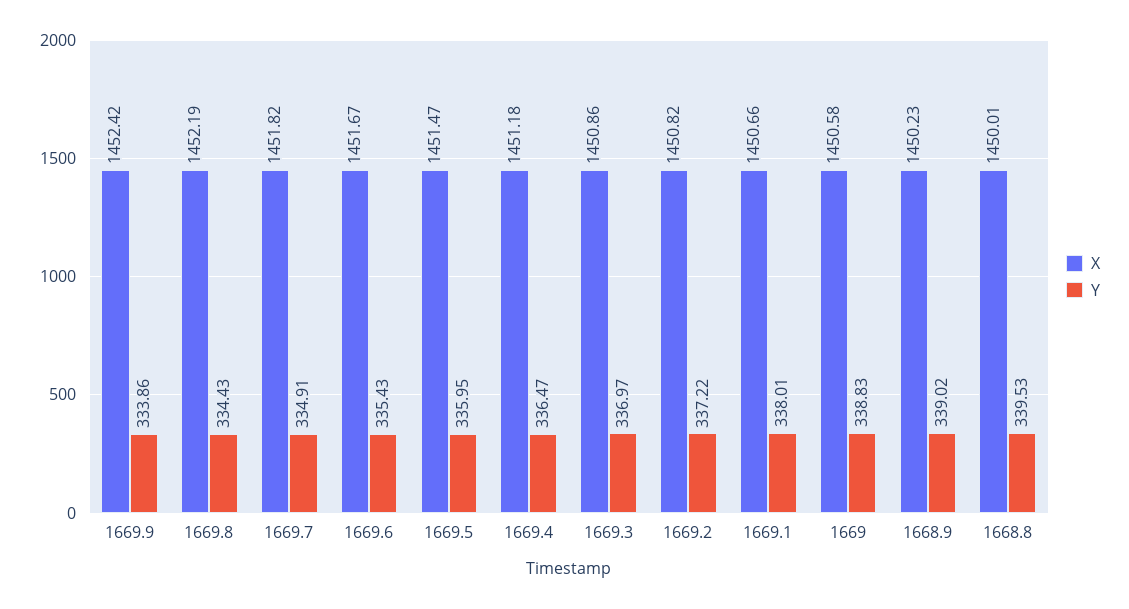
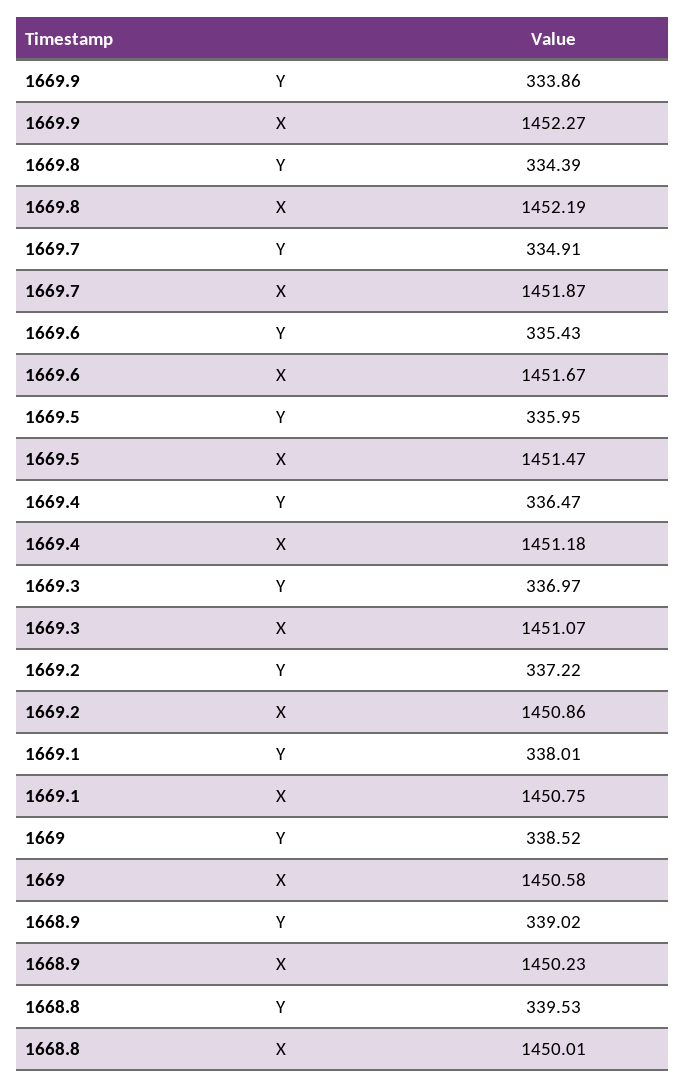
  {
    "X": {
-     "1669.9": 1452.42,
+     "1669.9": 1452.27,
      "1669.8": 1452.19,
-     "1669.7": 1451.82,
+     "1669.7": 1451.87,
      "1669.6": 1451.67,
      "1669.5": 1451.47,
      "1669.4": 1451.18,
-     "1669.3": 1450.86,
+     "1669.3": 1451.07,
-     "1669.2": 1450.82,
+     "1669.2": 1450.86,
-     "1669.1": 1450.66,
+     "1669.1": 1450.75,
      "1669": 1450.58,
      "1668.9": 1450.23,
      "1668.8": 1450.01
    },
    "Y": {
      "1669.9": 333.86,
-     "1669.8": 334.43,
+     "1669.8": 334.39,
      "1669.7": 334.91,
      "1669.6": 335.43,
      "1669.5": 335.95,
      "1669.4": 336.47,
      "1669.3": 336.97,
      "1669.2": 337.22,
      "1669.1": 338.01,
-     "1669": 338.83,
+     "1669": 338.52,
      "1668.9": 339.02,
      "1668.8": 339.53
    }
  }

